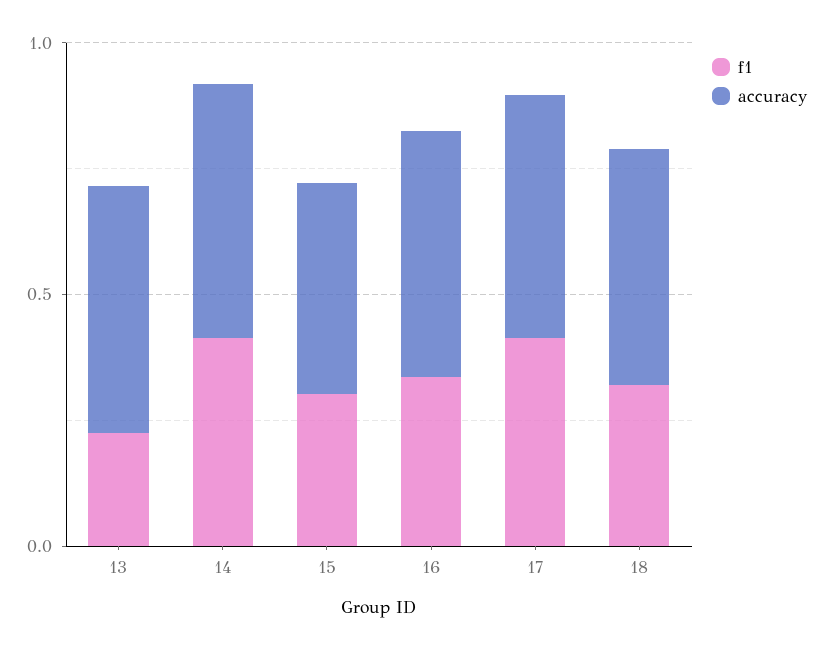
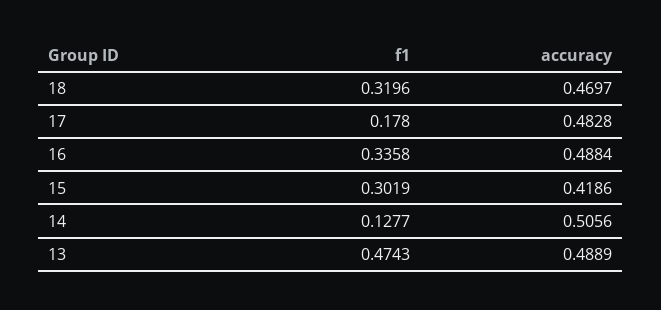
  {
    "f1": {
-     "13": 0.2,
+     "13": 0.4743,
-     "14": 0.4,
+     "14": 0.1277,
      "15": 0.3019,
      "16": 0.3358,
-     "17": 0.4,
+     "17": 0.178,
      "18": 0.3196
    },
    "accuracy": {
      "13": 0.4889,
      "14": 0.5056,
      "15": 0.4186,
      "16": 0.4884,
      "17": 0.4828,
      "18": 0.4697
    }
  }

